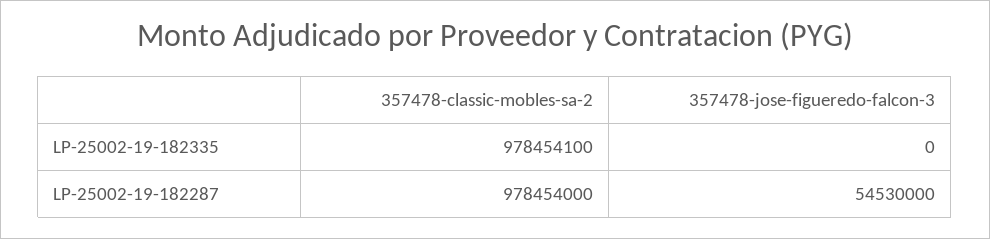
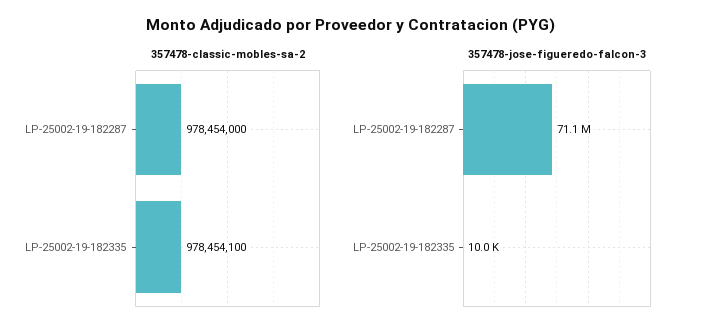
  {
    "357478-classic-mobles-sa-2": {
      "LP-25002-19-182335": 978454100,
      "LP-25002-19-182287": 978454000
    },
    "357478-jose-figueredo-falcon-3": {
-     "LP-25002-19-182335": 0,
+     "LP-25002-19-182335": 10000,
-     "LP-25002-19-182287": 54530000
+     "LP-25002-19-182287": 71100000
    }
  }

